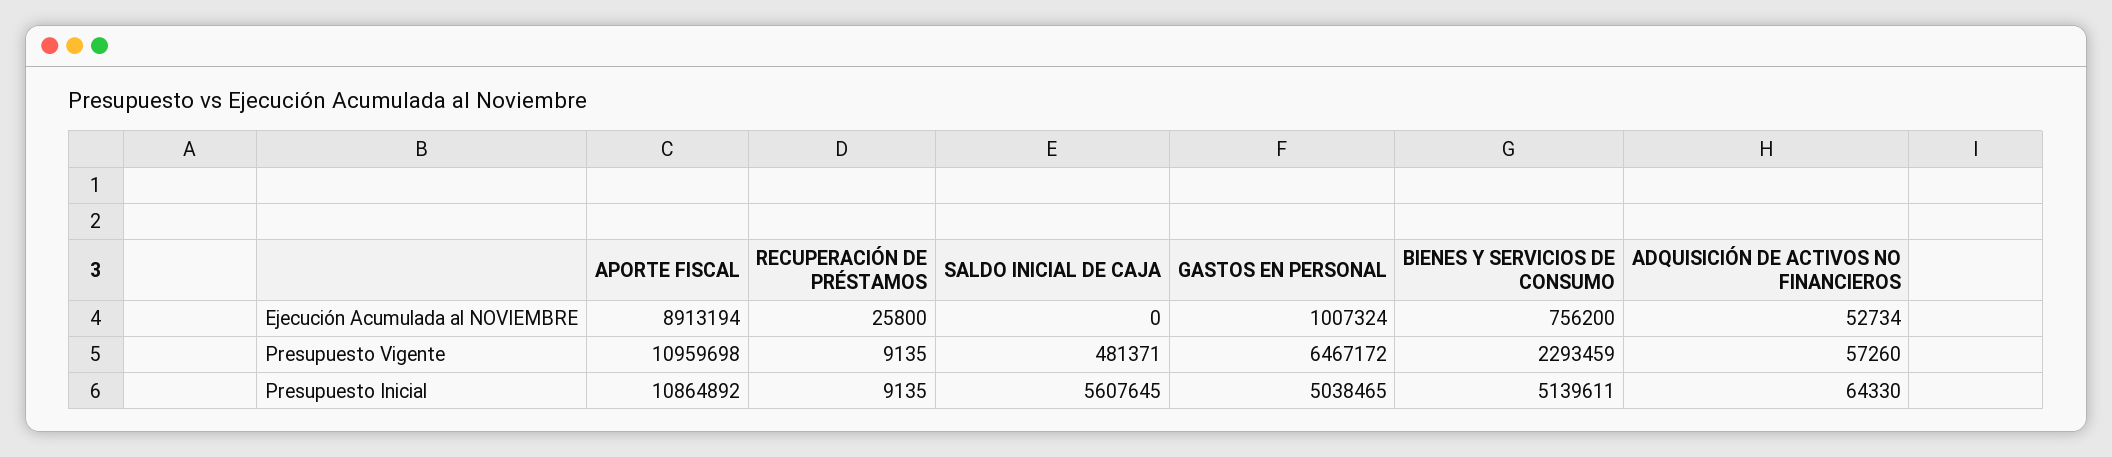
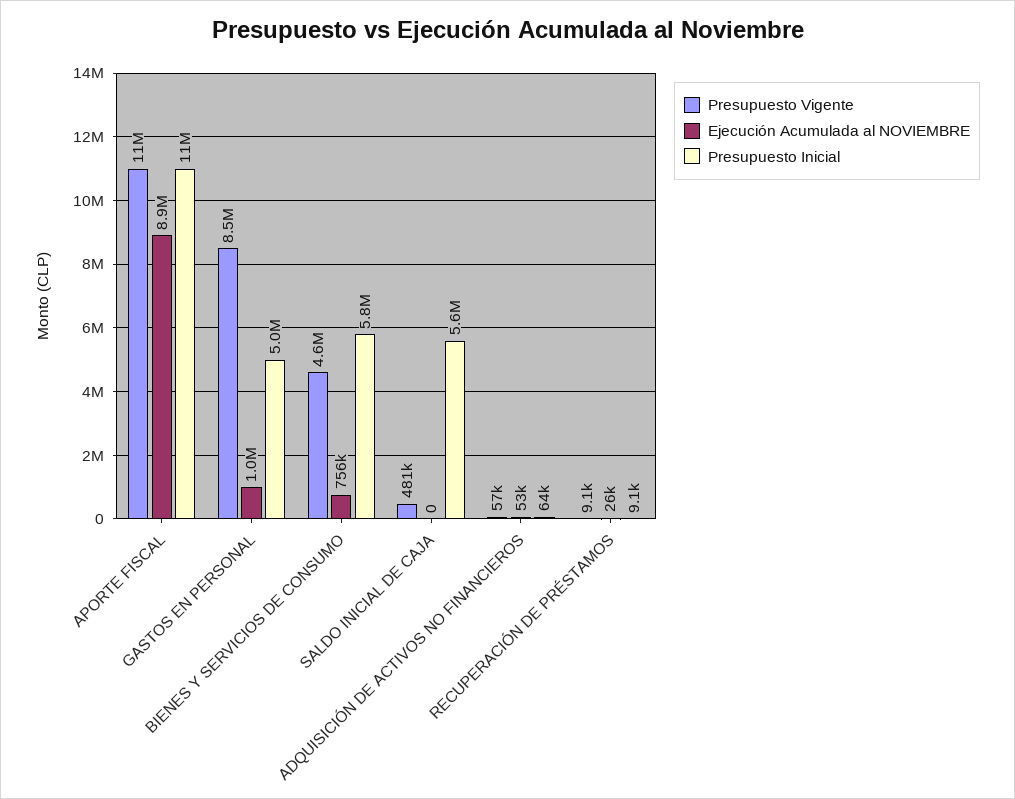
  {
    "Ejecución Acumulada al NOVIEMBRE": {
      "APORTE FISCAL": 8913194,
      "RECUPERACIÓN DE PRÉSTAMOS": 25800,
      "SALDO INICIAL DE CAJA": 0,
      "GASTOS EN PERSONAL": 1007324,
      "BIENES Y SERVICIOS DE CONSUMO": 756200,
      "ADQUISICIÓN DE ACTIVOS NO FINANCIEROS": 52734
    },
    "Presupuesto Vigente": {
      "APORTE FISCAL": 10959698,
      "RECUPERACIÓN DE PRÉSTAMOS": 9135,
      "SALDO INICIAL DE CAJA": 481371,
-     "GASTOS EN PERSONAL": 6467172,
+     "GASTOS EN PERSONAL": 8500000,
-     "BIENES Y SERVICIOS DE CONSUMO": 2293459,
+     "BIENES Y SERVICIOS DE CONSUMO": 4600000,
      "ADQUISICIÓN DE ACTIVOS NO FINANCIEROS": 57260
    },
    "Presupuesto Inicial": {
      "APORTE FISCAL": 10864892,
      "RECUPERACIÓN DE PRÉSTAMOS": 9135,
      "SALDO INICIAL DE CAJA": 5607645,
      "GASTOS EN PERSONAL": 5038465,
-     "BIENES Y SERVICIOS DE CONSUMO": 5139611,
+     "BIENES Y SERVICIOS DE CONSUMO": 5800000,
      "ADQUISICIÓN DE ACTIVOS NO FINANCIEROS": 64330
    }
  }

